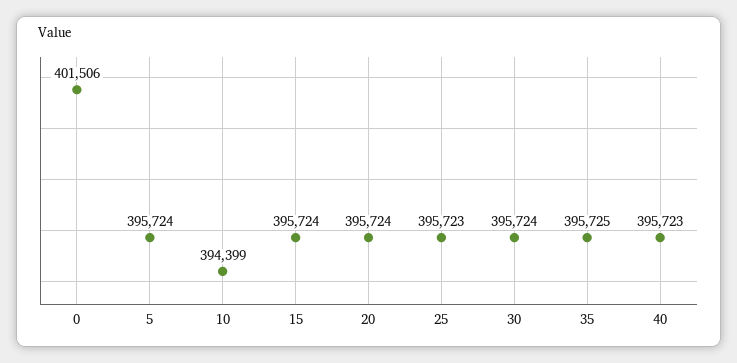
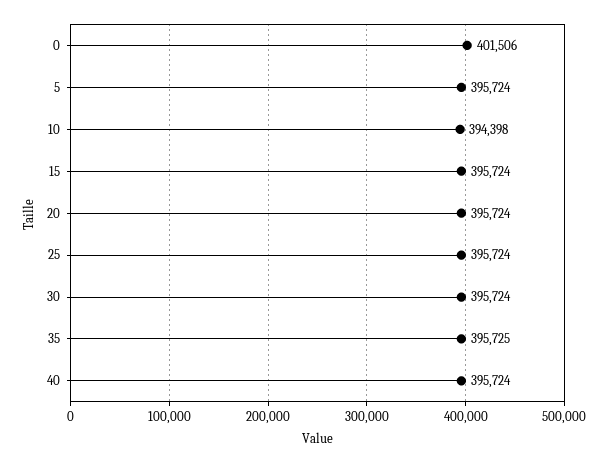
  {
    "0": 401506,
    "5": 395724,
-   "10": 394399,
+   "10": 394398,
    "15": 395724,
    "20": 395724,
-   "25": 395723,
+   "25": 395724,
    "30": 395724,
    "35": 395725,
-   "40": 395723
+   "40": 395724
  }

